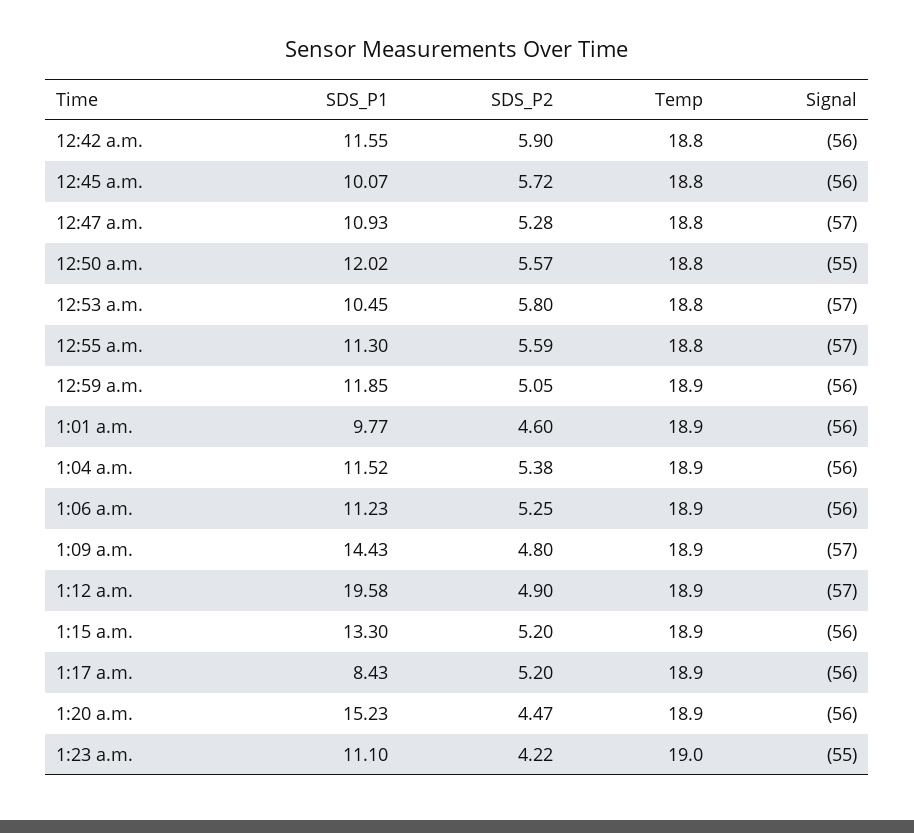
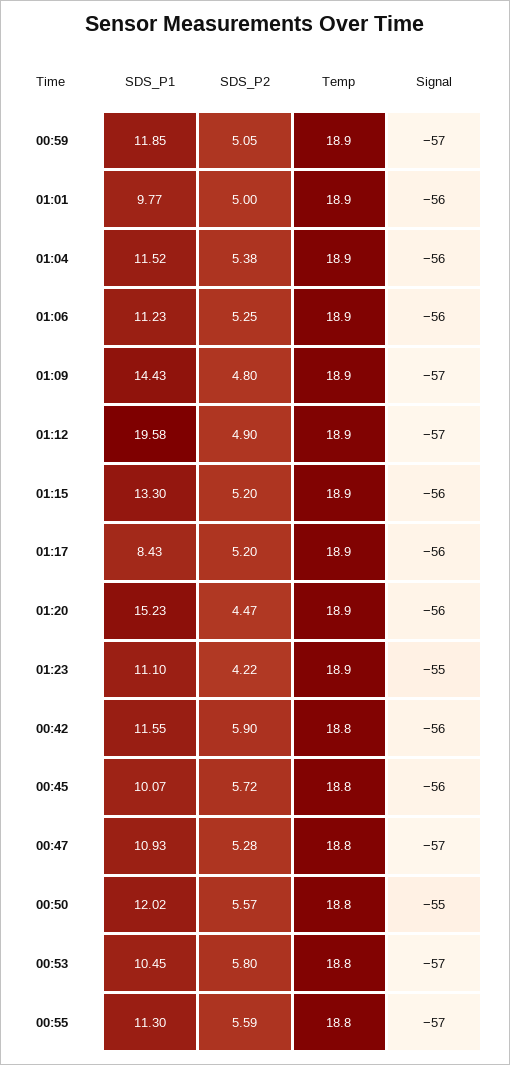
  {
    "SDS_P1": {
      "12:42 a.m.": 11.55,
      "12:45 a.m.": 10.07,
      "12:47 a.m.": 10.93,
      "12:50 a.m.": 12.02,
      "12:53 a.m.": 10.45,
      "12:55 a.m.": 11.3,
      "12:59 a.m.": 11.85,
      "1:01 a.m.": 9.77,
      "1:04 a.m.": 11.52,
      "1:06 a.m.": 11.23,
      "1:09 a.m.": 14.43,
      "1:12 a.m.": 19.58,
      "1:15 a.m.": 13.3,
      "1:17 a.m.": 8.43,
      "1:20 a.m.": 15.23,
      "1:23 a.m.": 11.1
    },
    "SDS_P2": {
      "12:42 a.m.": 5.9,
      "12:45 a.m.": 5.72,
      "12:47 a.m.": 5.28,
      "12:50 a.m.": 5.57,
      "12:53 a.m.": 5.8,
      "12:55 a.m.": 5.59,
      "12:59 a.m.": 5.05,
-     "1:01 a.m.": 4.6,
+     "1:01 a.m.": 5,
      "1:04 a.m.": 5.38,
      "1:06 a.m.": 5.25,
      "1:09 a.m.": 4.8,
      "1:12 a.m.": 4.9,
      "1:15 a.m.": 5.2,
      "1:17 a.m.": 5.2,
      "1:20 a.m.": 4.47,
      "1:23 a.m.": 4.22
    },
    "Temp": {
      "12:42 a.m.": 18.8,
      "12:45 a.m.": 18.8,
      "12:47 a.m.": 18.8,
      "12:50 a.m.": 18.8,
      "12:53 a.m.": 18.8,
      "12:55 a.m.": 18.8,
      "12:59 a.m.": 18.9,
      "1:01 a.m.": 18.9,
      "1:04 a.m.": 18.9,
      "1:06 a.m.": 18.9,
      "1:09 a.m.": 18.9,
      "1:12 a.m.": 18.9,
      "1:15 a.m.": 18.9,
      "1:17 a.m.": 18.9,
      "1:20 a.m.": 18.9,
-     "1:23 a.m.": 19
+     "1:23 a.m.": 18.9
    },
    "Signal": {
      "12:42 a.m.": -56,
      "12:45 a.m.": -56,
      "12:47 a.m.": -57,
      "12:50 a.m.": -55,
      "12:53 a.m.": -57,
      "12:55 a.m.": -57,
-     "12:59 a.m.": -56,
+     "12:59 a.m.": -57,
      "1:01 a.m.": -56,
      "1:04 a.m.": -56,
      "1:06 a.m.": -56,
      "1:09 a.m.": -57,
      "1:12 a.m.": -57,
      "1:15 a.m.": -56,
      "1:17 a.m.": -56,
      "1:20 a.m.": -56,
      "1:23 a.m.": -55
    }
  }

